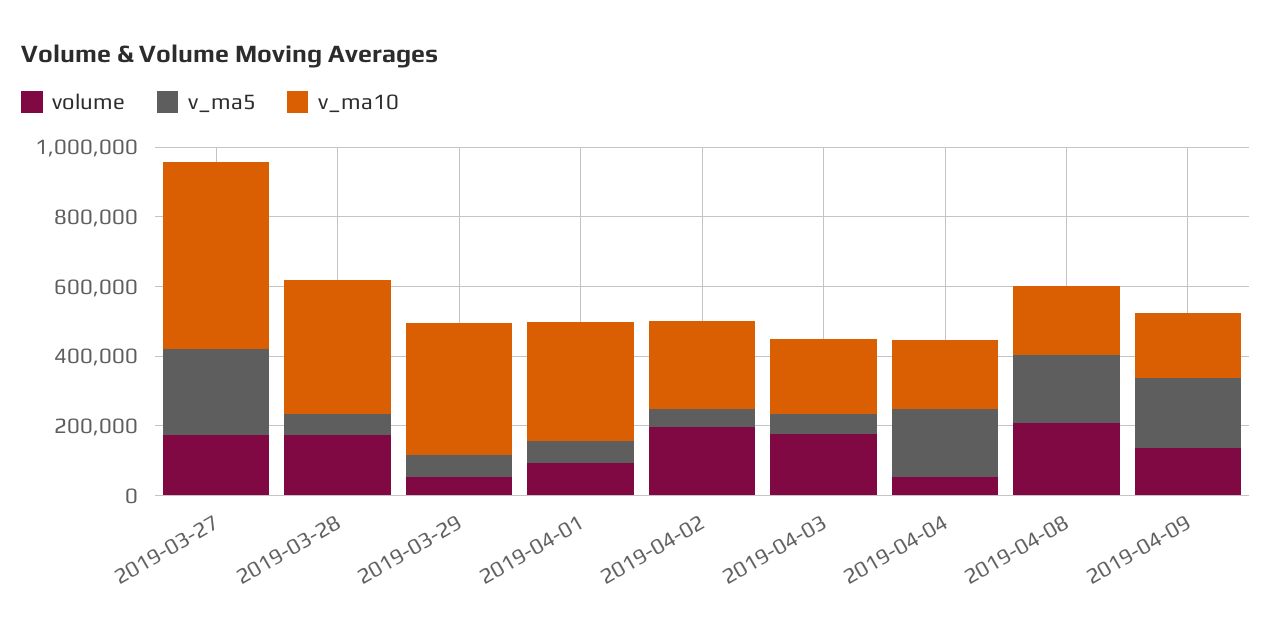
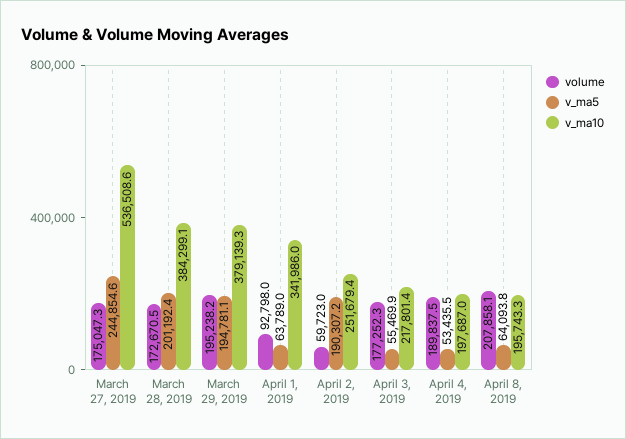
  {
    "volume": {
      "2019-03-27": 175047.3,
      "2019-03-28": 172670.5,
-     "2019-03-29": 50000,
+     "2019-03-29": 195238.2,
      "2019-04-01": 92798,
-     "2019-04-02": 200000,
+     "2019-04-02": 59723,
      "2019-04-03": 177252.3,
-     "2019-04-04": 50000,
+     "2019-04-04": 189837.5,
-     "2019-04-08": 207858.1,
+     "2019-04-08": 207858.1
-     "2019-04-09": 150000
    },
    "v_ma5": {
      "2019-03-27": 244854.6,
-     "2019-03-28": 50000,
+     "2019-03-28": 201192.4,
-     "2019-03-29": 50000,
+     "2019-03-29": 194781.1,
      "2019-04-01": 63789,
-     "2019-04-02": 50000,
+     "2019-04-02": 190307.2,
      "2019-04-03": 55469.9,
-     "2019-04-04": 200000,
+     "2019-04-04": 53435.5,
-     "2019-04-08": 200000,
+     "2019-04-08": 64093.8
-     "2019-04-09": 200000
    },
    "v_ma10": {
      "2019-03-27": 536508.6,
      "2019-03-28": 384299.1,
      "2019-03-29": 379139.3,
      "2019-04-01": 341986,
      "2019-04-02": 251679.4,
      "2019-04-03": 217801.4,
      "2019-04-04": 197687,
-     "2019-04-08": 195743.3,
+     "2019-04-08": 195743.3
-     "2019-04-09": 200000
    }
  }

